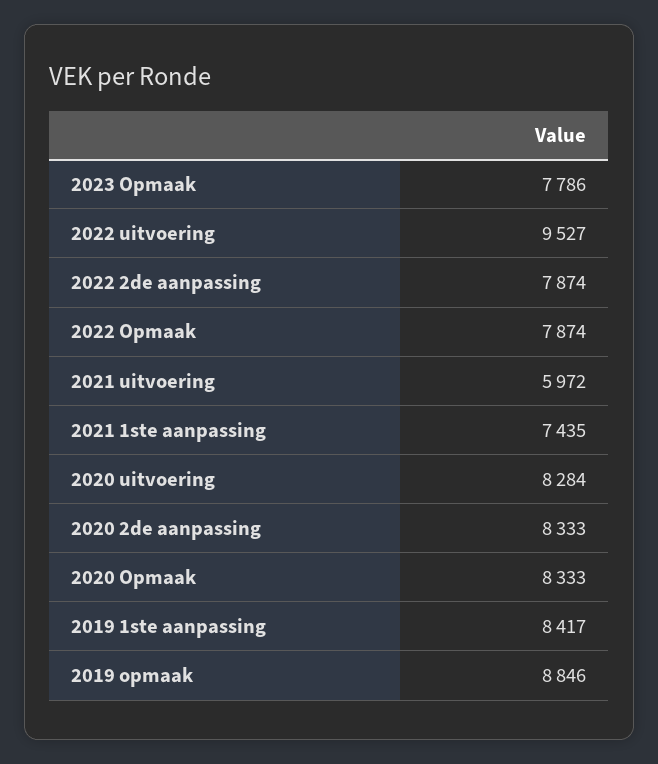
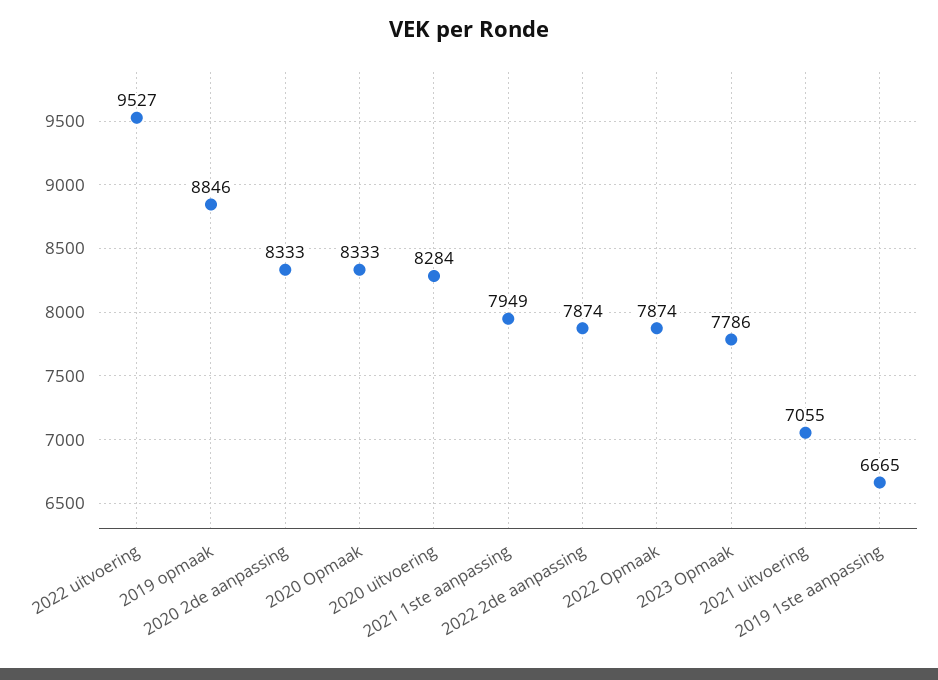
  {
    "2023 Opmaak": 7786,
    "2022 uitvoering": 9527,
    "2022 2de aanpassing": 7874,
    "2022 Opmaak": 7874,
-   "2021 uitvoering": 5972,
+   "2021 uitvoering": 7055,
-   "2021 1ste aanpassing": 7435,
+   "2021 1ste aanpassing": 7949,
    "2020 uitvoering": 8284,
    "2020 2de aanpassing": 8333,
    "2020 Opmaak": 8333,
-   "2019 1ste aanpassing": 8417,
+   "2019 1ste aanpassing": 6665,
    "2019 opmaak": 8846
  }

